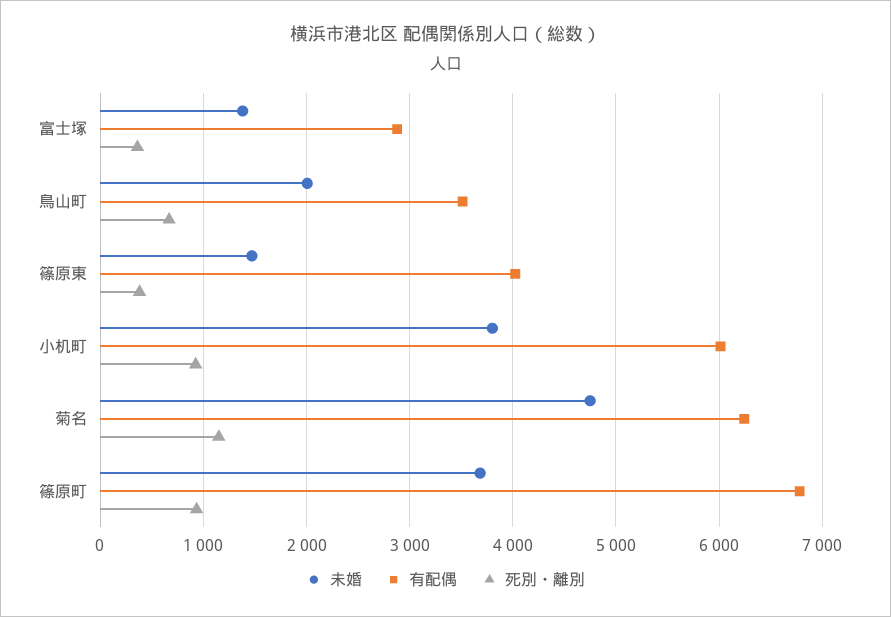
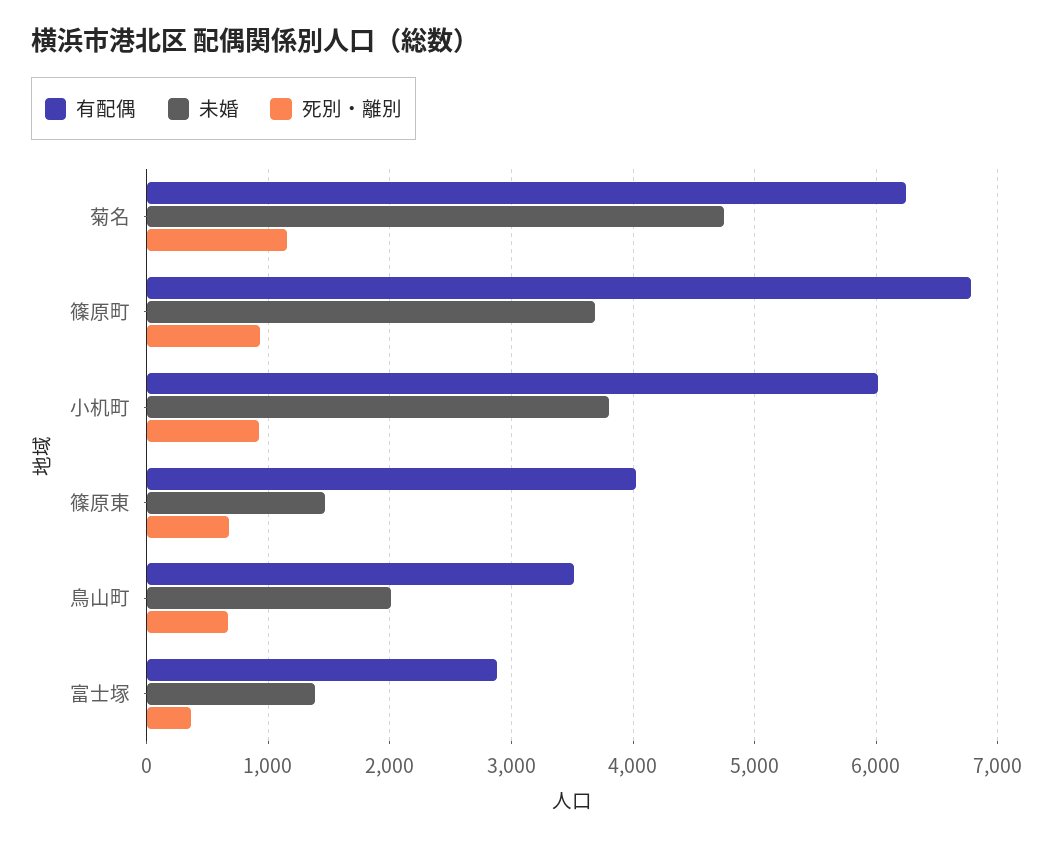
  {
    "未婚": {
      "富士塚": 1400,
      "鳥山町": 2000,
      "篠原東": 1500,
      "小机町": 3800,
      "菊名": 4800,
      "篠原町": 3700
    },
    "有配偶": {
      "富士塚": 2900,
      "鳥山町": 3500,
      "篠原東": 4000,
      "小机町": 6000,
      "菊名": 6200,
      "篠原町": 6800
    },
    "死別・離別": {
      "富士塚": 400,
      "鳥山町": 700,
-     "篠原東": 400,
+     "篠原東": 700,
      "小机町": 900,
      "菊名": 1100,
      "篠原町": 900
    }
  }

